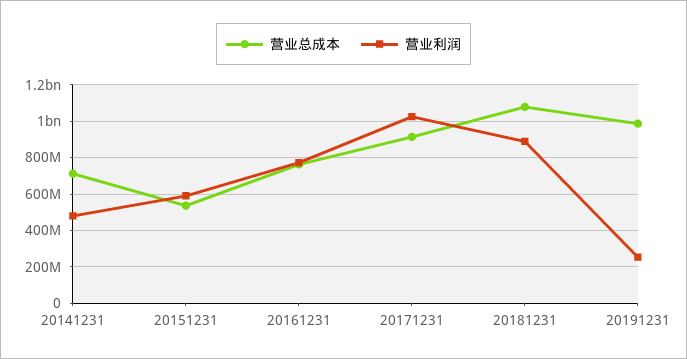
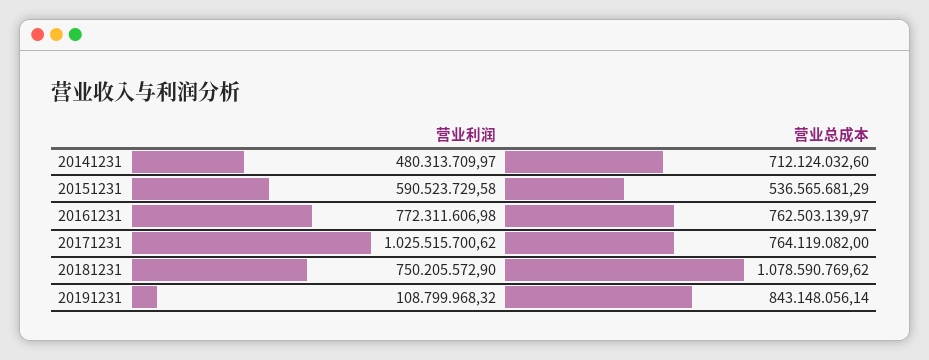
  {
    "营业总成本": {
      "20141231": 712124032.6,
      "20151231": 536565681.29,
      "20161231": 762503139.97,
-     "20171231": 900000000,
+     "20171231": 764119082,
      "20181231": 1078590769.62,
-     "20191231": 1000000000
+     "20191231": 843148056.14
    },
    "营业利润": {
      "20141231": 480313709.97,
      "20151231": 590523729.58,
      "20161231": 772311606.98,
      "20171231": 1025515700.62,
-     "20181231": 900000000,
+     "20181231": 750205572.9,
-     "20191231": 250000000
+     "20191231": 108799968.32
    }
  }

